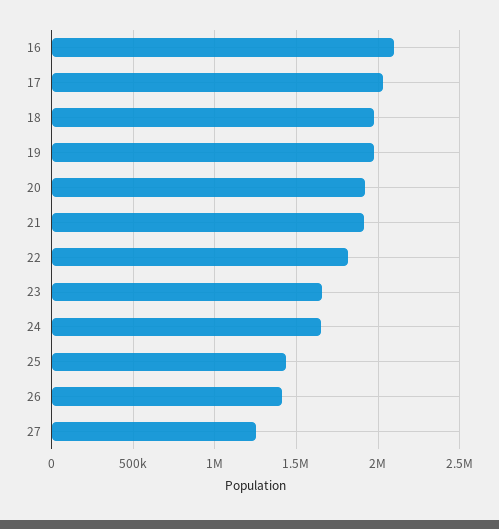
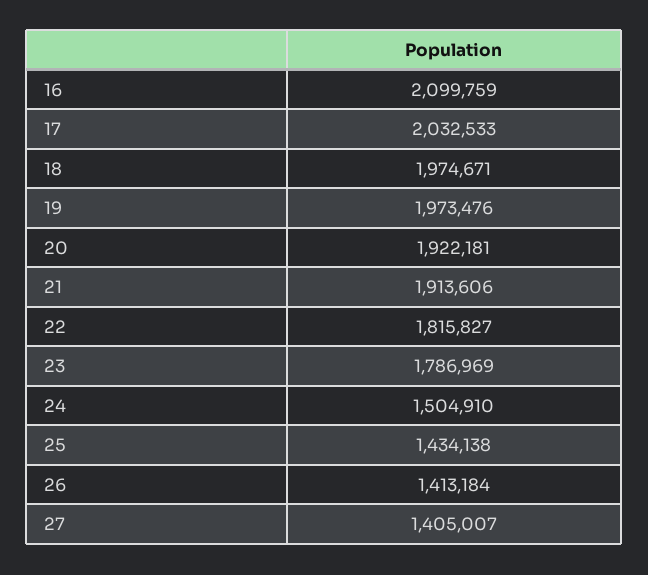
  {
    "16": 2099759,
    "17": 2032533,
    "18": 1974671,
    "19": 1973476,
    "20": 1922181,
    "21": 1913606,
    "22": 1815827,
-   "23": 1650000,
+   "23": 1786969,
-   "24": 1650000,
+   "24": 1504910,
    "25": 1434138,
    "26": 1413184,
-   "27": 1250000
+   "27": 1405007
  }

